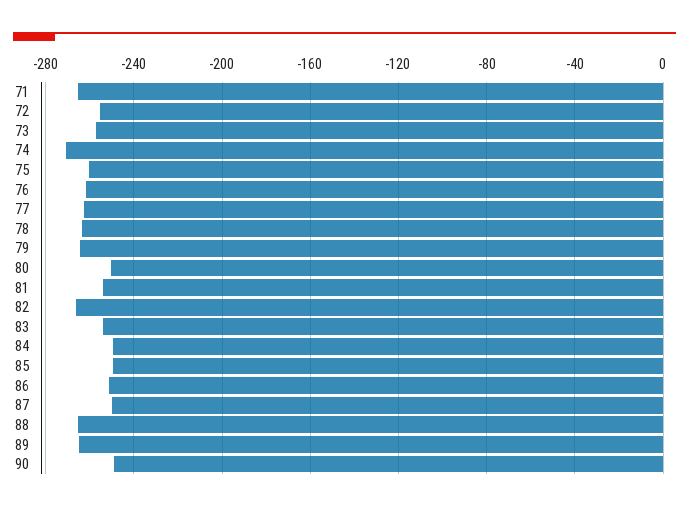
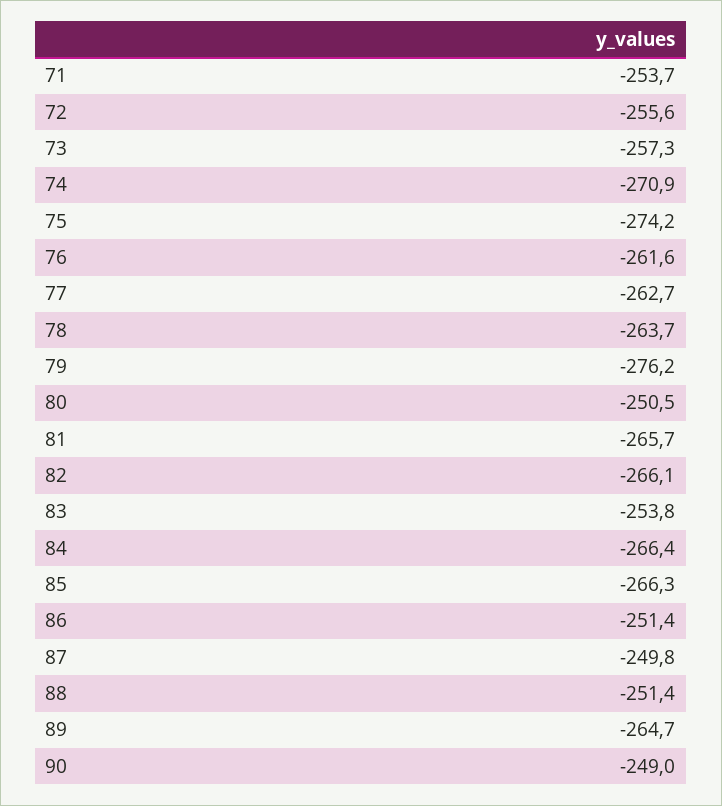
  {
-   "71": -265,
+   "71": -253.7,
    "72": -255.6,
    "73": -257.3,
    "74": -270.9,
-   "75": -260,
+   "75": -274.2,
    "76": -261.6,
    "77": -262.7,
    "78": -263.7,
-   "79": -265,
+   "79": -276.2,
    "80": -250.5,
-   "81": -255,
+   "81": -265.7,
    "82": -266.1,
    "83": -253.8,
-   "84": -250,
+   "84": -266.4,
-   "85": -250,
+   "85": -266.3,
    "86": -251.4,
    "87": -249.8,
-   "88": -265,
+   "88": -251.4,
    "89": -264.7,
    "90": -249
  }

